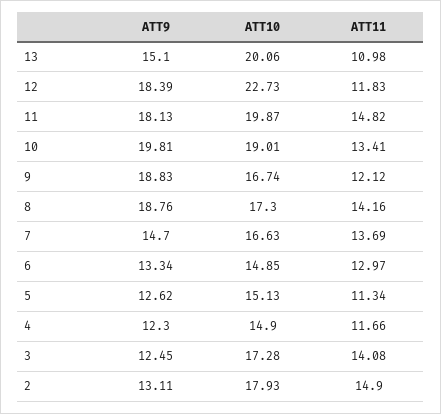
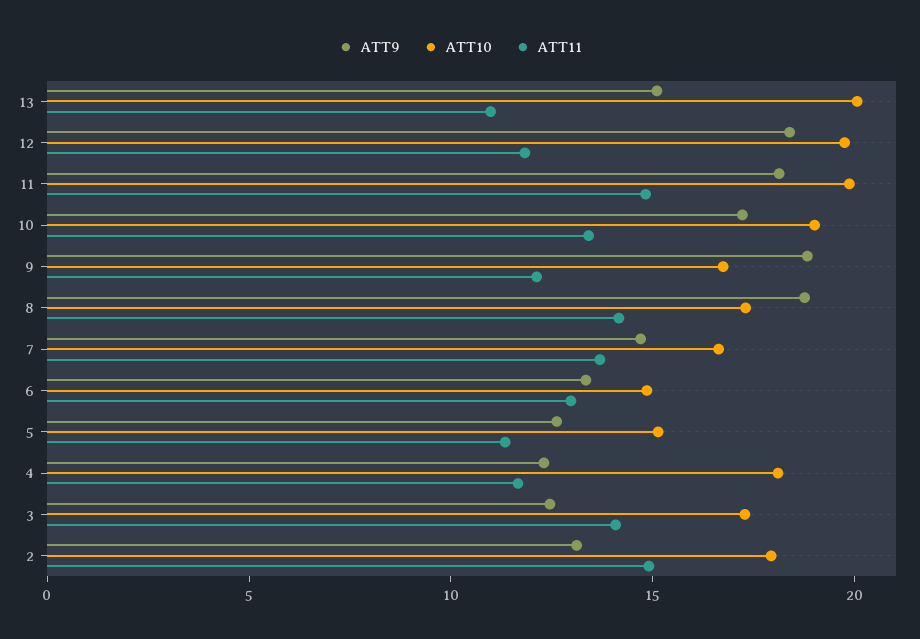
  {
    "ATT9": {
      "13": 15.1,
      "12": 18.39,
      "11": 18.13,
-     "10": 19.81,
+     "10": 17,
      "9": 18.83,
      "8": 18.76,
      "7": 14.7,
      "6": 13.34,
      "5": 12.62,
      "4": 12.3,
      "3": 12.45,
      "2": 13.11
    },
    "ATT10": {
      "13": 20.06,
-     "12": 22.73,
+     "12": 20,
      "11": 19.87,
      "10": 19.01,
      "9": 16.74,
      "8": 17.3,
      "7": 16.63,
      "6": 14.85,
      "5": 15.13,
-     "4": 14.9,
+     "4": 18,
      "3": 17.28,
      "2": 17.93
    },
    "ATT11": {
      "13": 10.98,
      "12": 11.83,
      "11": 14.82,
      "10": 13.41,
      "9": 12.12,
      "8": 14.16,
      "7": 13.69,
      "6": 12.97,
      "5": 11.34,
      "4": 11.66,
      "3": 14.08,
      "2": 14.9
    }
  }

